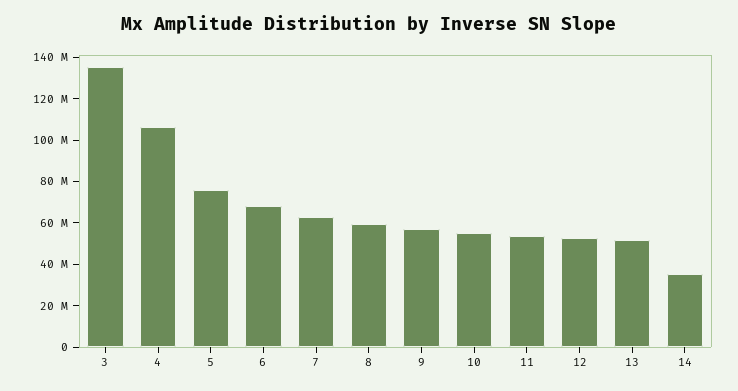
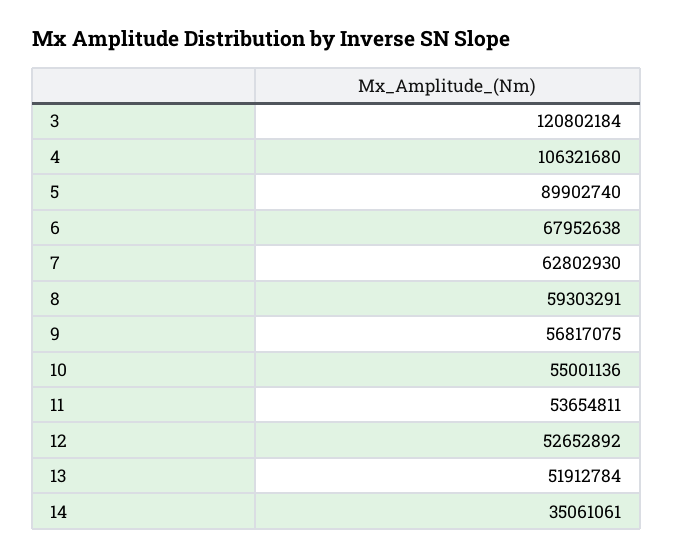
  {
-   "3": 135000000,
+   "3": 120802184,
    "4": 106321680,
-   "5": 75000000,
+   "5": 89902740,
    "6": 67952638,
    "7": 62802930,
    "8": 59303291,
    "9": 56817075,
    "10": 55001136,
    "11": 53654811,
    "12": 52652892,
    "13": 51912784,
    "14": 35061061
  }

